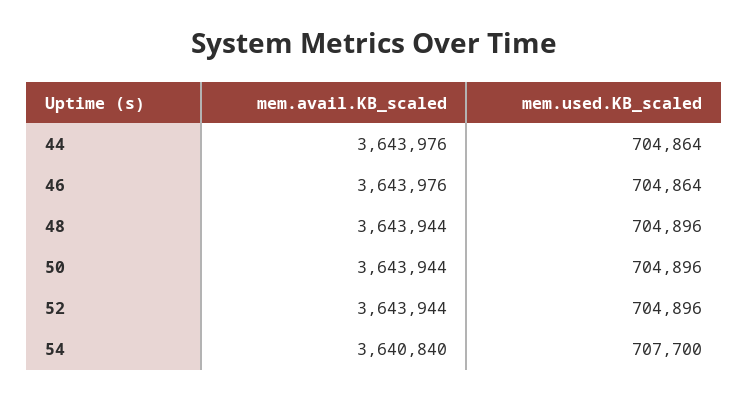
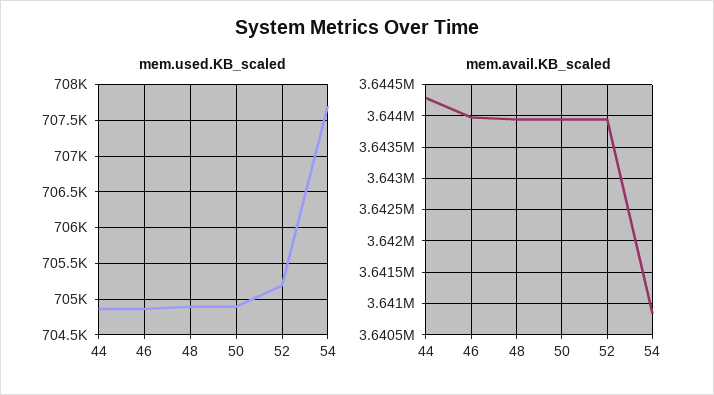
  {
    "mem.avail.KB_scaled": {
-     "44": 3643976,
+     "44": 3644300,
      "46": 3643976,
      "48": 3643944,
      "50": 3643944,
      "52": 3643944,
      "54": 3640840
    },
    "mem.used.KB_scaled": {
      "44": 704864,
      "46": 704864,
      "48": 704896,
      "50": 704896,
-     "52": 704896,
+     "52": 705200,
      "54": 707700
    }
  }

